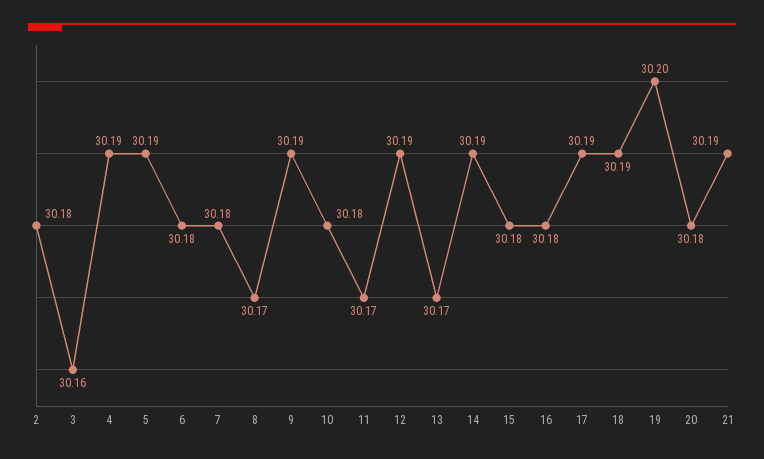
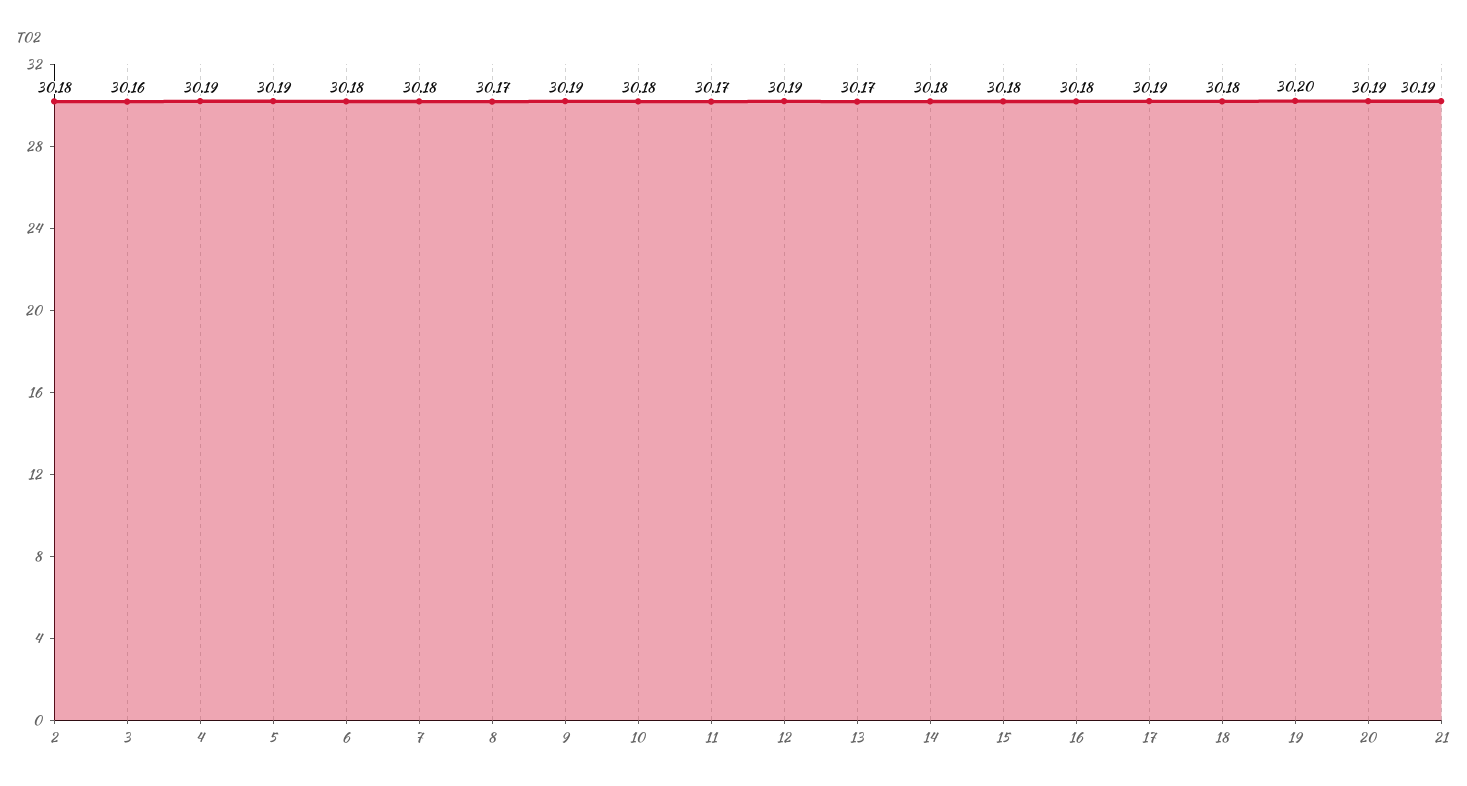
  {
    "2": 30.18,
    "3": 30.16,
    "4": 30.19,
    "5": 30.19,
    "6": 30.18,
    "7": 30.18,
    "8": 30.17,
    "9": 30.19,
    "10": 30.18,
    "11": 30.17,
    "12": 30.19,
    "13": 30.17,
-   "14": 30.19,
+   "14": 30.18,
    "15": 30.18,
    "16": 30.18,
    "17": 30.19,
-   "18": 30.19,
+   "18": 30.18,
    "19": 30.2,
-   "20": 30.18,
+   "20": 30.19,
    "21": 30.19
  }

